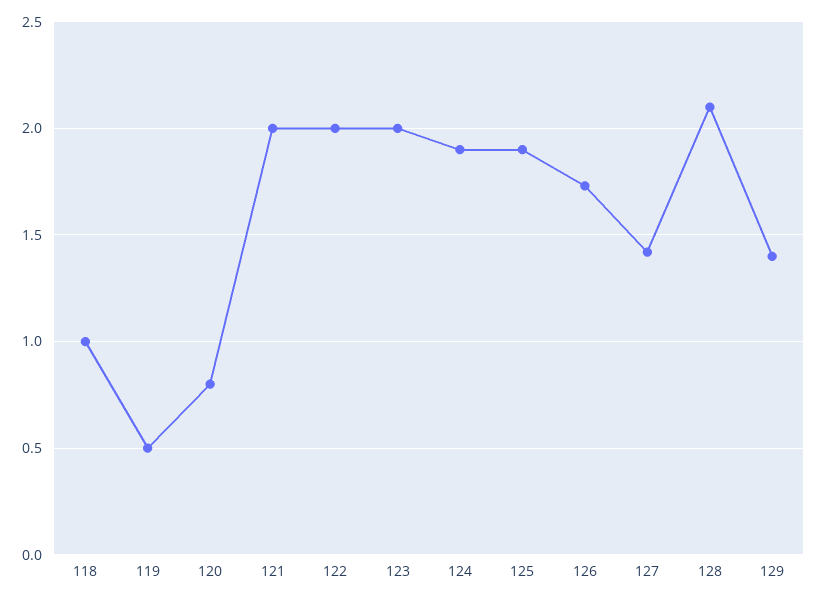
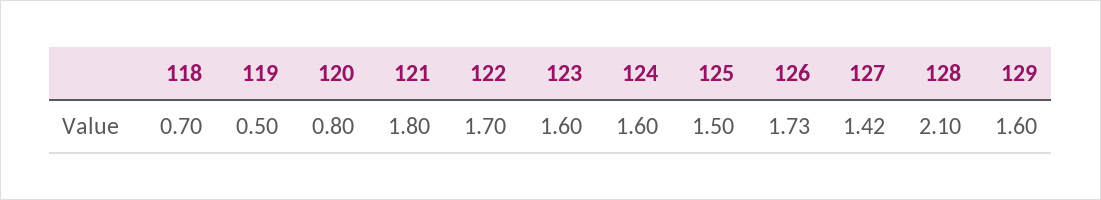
  {
-   "118": 1,
+   "118": 0.7,
    "119": 0.5,
    "120": 0.8,
-   "121": 2,
+   "121": 1.8,
-   "122": 2,
+   "122": 1.7,
-   "123": 2,
+   "123": 1.6,
-   "124": 1.9,
+   "124": 1.6,
-   "125": 1.9,
+   "125": 1.5,
    "126": 1.73,
    "127": 1.42,
    "128": 2.1,
-   "129": 1.4
+   "129": 1.6
  }

